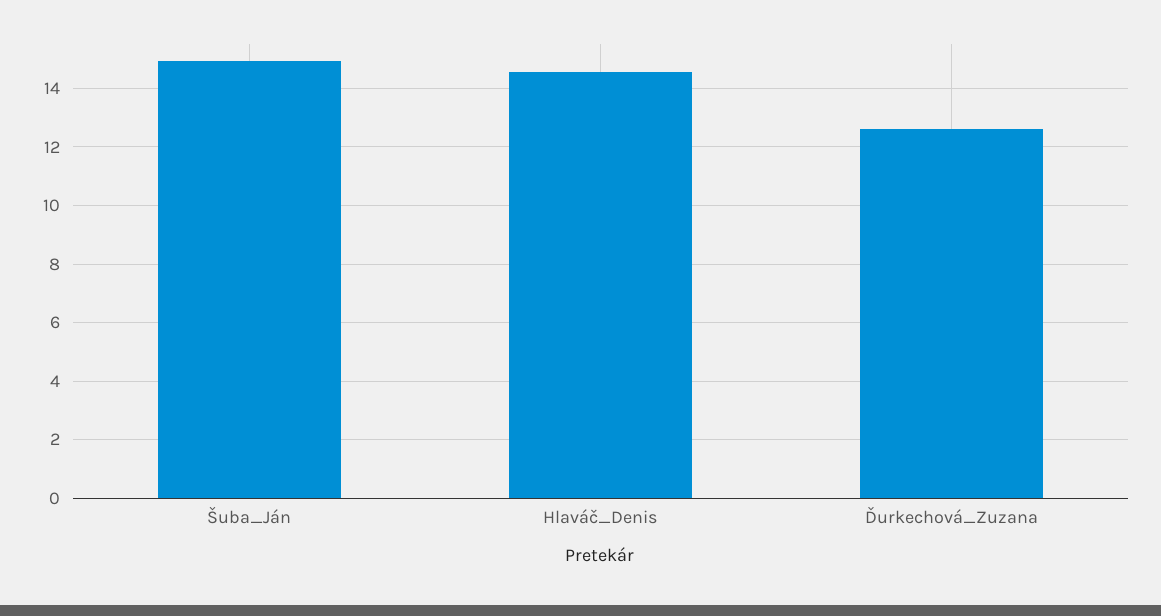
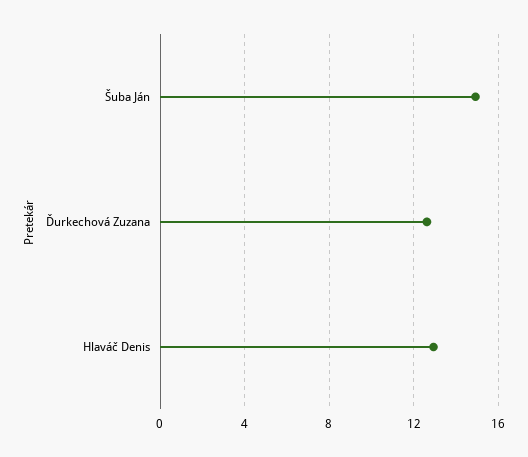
  {
    "Šuba_Ján": 15,
-   "Hlaváč_Denis": 14.5,
+   "Hlaváč_Denis": 13,
    "Ďurkechová_Zuzana": 12.5
  }

